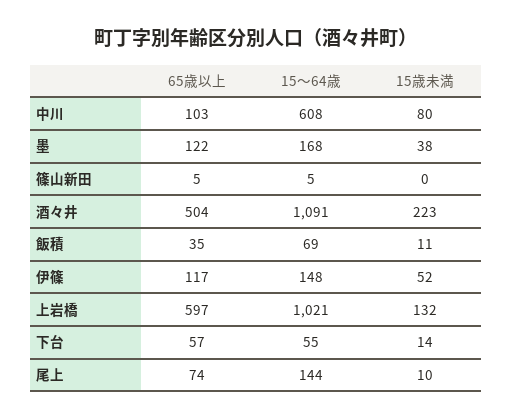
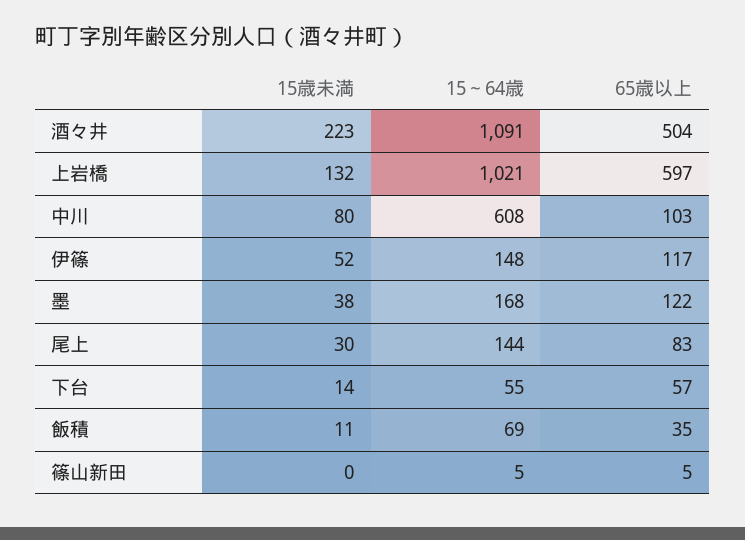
  {
    "65歳以上": {
      "中川": 103,
      "墨": 122,
      "篠山新田": 5,
      "酒々井": 504,
      "飯積": 35,
      "伊篠": 117,
      "上岩橋": 597,
      "下台": 57,
-     "尾上": 74
+     "尾上": 83
    },
    "15～64歳": {
      "中川": 608,
      "墨": 168,
      "篠山新田": 5,
      "酒々井": 1091,
      "飯積": 69,
      "伊篠": 148,
      "上岩橋": 1021,
      "下台": 55,
      "尾上": 144
    },
    "15歳未満": {
      "中川": 80,
      "墨": 38,
      "篠山新田": 0,
      "酒々井": 223,
      "飯積": 11,
      "伊篠": 52,
      "上岩橋": 132,
      "下台": 14,
-     "尾上": 10
+     "尾上": 30
    }
  }

